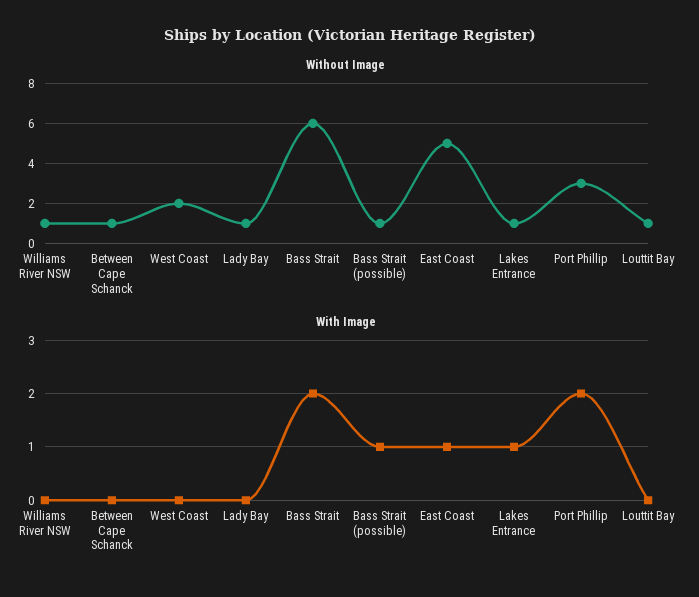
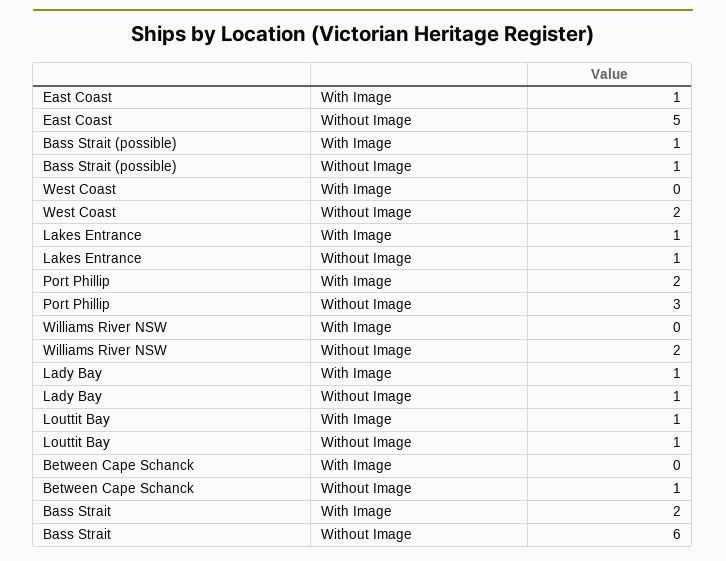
  {
    "Without Image": {
-     "Williams River NSW": 1,
+     "Williams River NSW": 2,
      "Between Cape Schanck": 1,
      "West Coast": 2,
      "Lady Bay": 1,
      "Bass Strait": 6,
      "Bass Strait (possible)": 1,
      "East Coast": 5,
      "Lakes Entrance": 1,
      "Port Phillip": 3,
      "Louttit Bay": 1
    },
    "With Image": {
      "Williams River NSW": 0,
      "Between Cape Schanck": 0,
      "West Coast": 0,
-     "Lady Bay": 0,
+     "Lady Bay": 1,
      "Bass Strait": 2,
      "Bass Strait (possible)": 1,
      "East Coast": 1,
      "Lakes Entrance": 1,
      "Port Phillip": 2,
-     "Louttit Bay": 0
+     "Louttit Bay": 1
    }
  }

